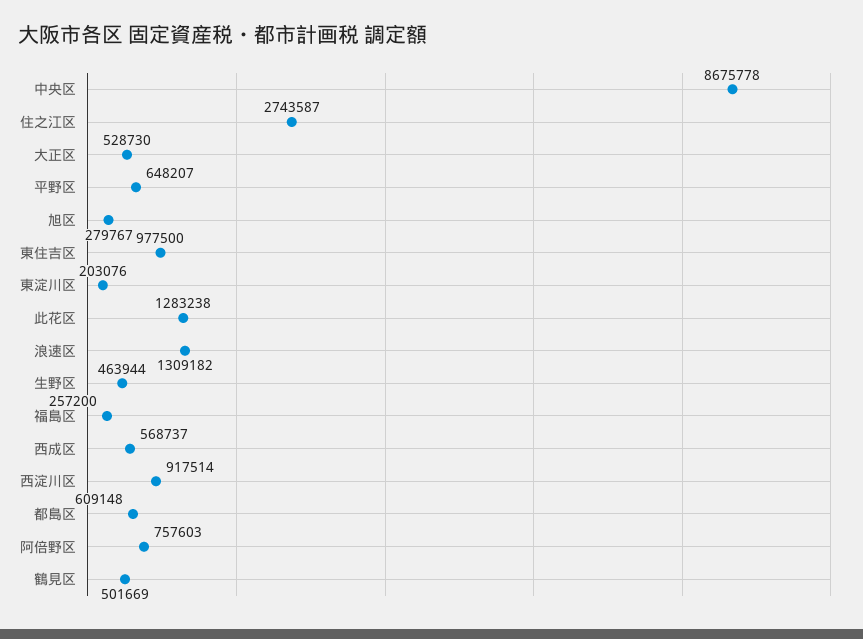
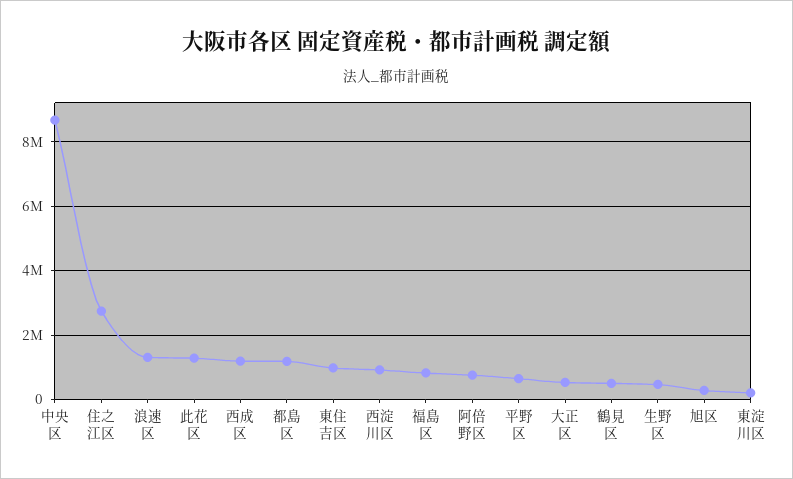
  {
    "中央区": 8675778,
    "住之江区": 2743587,
    "大正区": 528730,
    "平野区": 648207,
    "旭区": 279767,
    "東住吉区": 977500,
    "東淀川区": 203076,
    "此花区": 1283238,
    "浪速区": 1309182,
    "生野区": 463944,
-   "福島区": 257200,
+   "福島区": 800000,
-   "西成区": 568737,
+   "西成区": 1200000,
    "西淀川区": 917514,
-   "都島区": 609148,
+   "都島区": 1200000,
    "阿倍野区": 757603,
    "鶴見区": 501669
  }

